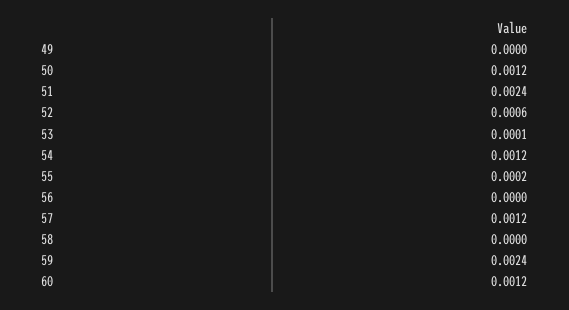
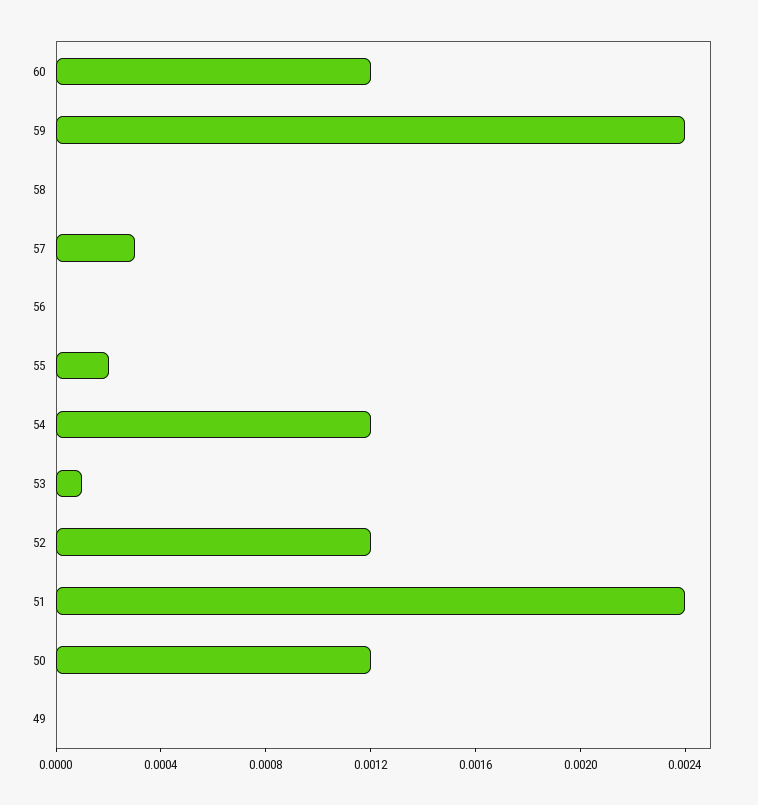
  {
    "49": 0,
    "50": 0.0012,
    "51": 0.0024,
-   "52": 0.0006,
+   "52": 0.0012,
    "53": 0.0001,
    "54": 0.0012,
    "55": 0.0002,
    "56": 0,
-   "57": 0.0012,
+   "57": 0.0003,
    "58": 0,
    "59": 0.0024,
    "60": 0.0012
  }

